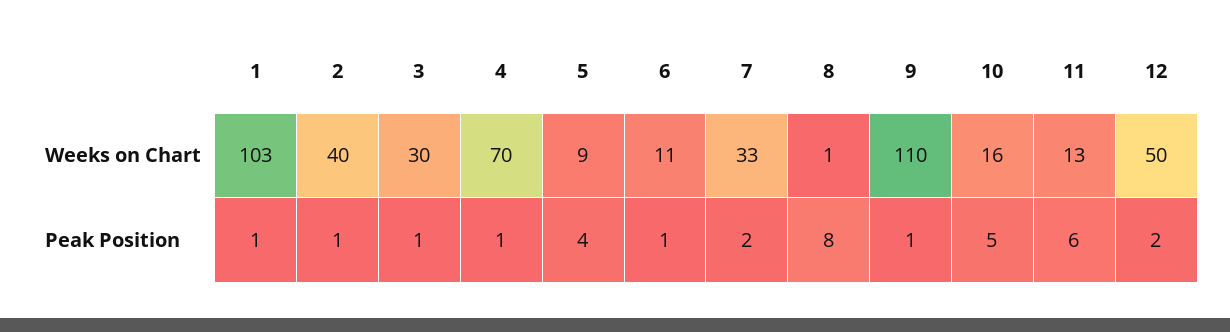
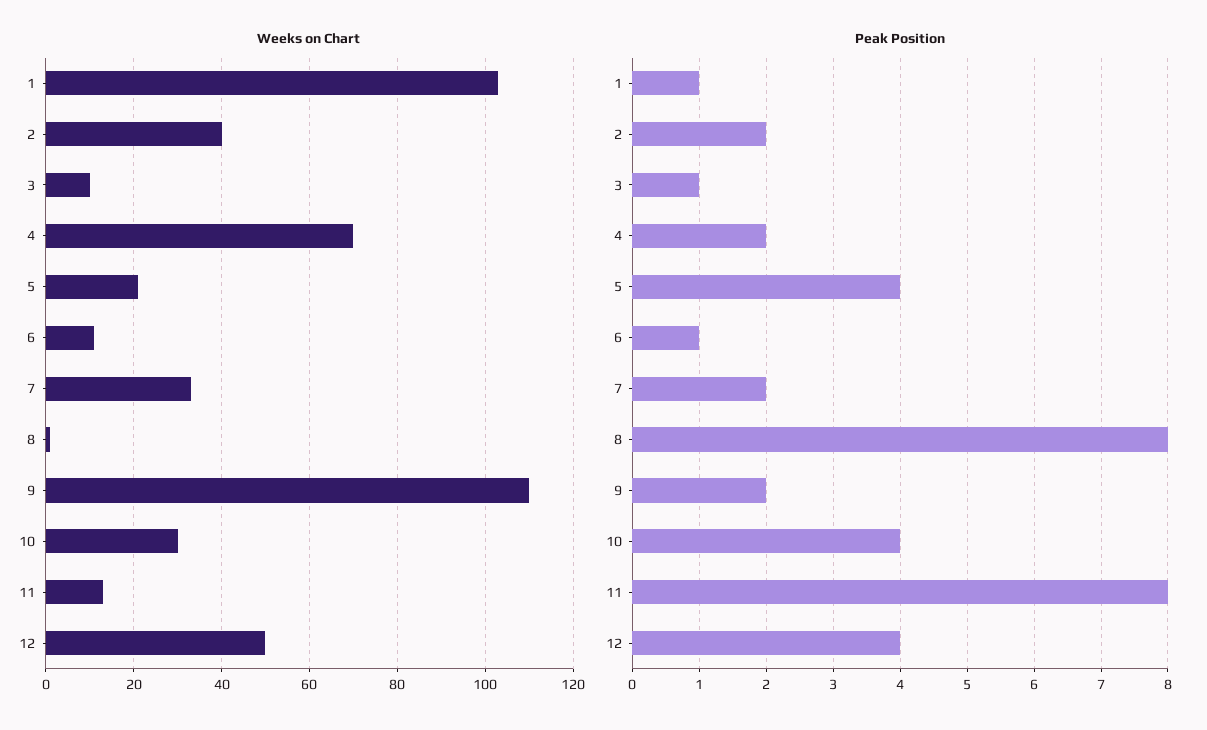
  {
    "Weeks on Chart": {
      "1": 103,
      "2": 40,
-     "3": 30,
+     "3": 10,
      "4": 70,
-     "5": 9,
+     "5": 20,
      "6": 11,
      "7": 33,
      "8": 1,
      "9": 110,
-     "10": 16,
+     "10": 30,
      "11": 13,
      "12": 50
    },
    "Peak Position": {
      "1": 1,
-     "2": 1,
+     "2": 2,
      "3": 1,
-     "4": 1,
+     "4": 2,
      "5": 4,
      "6": 1,
      "7": 2,
      "8": 8,
-     "9": 1,
+     "9": 2,
-     "10": 5,
+     "10": 4,
-     "11": 6,
+     "11": 8,
-     "12": 2
+     "12": 4
    }
  }

